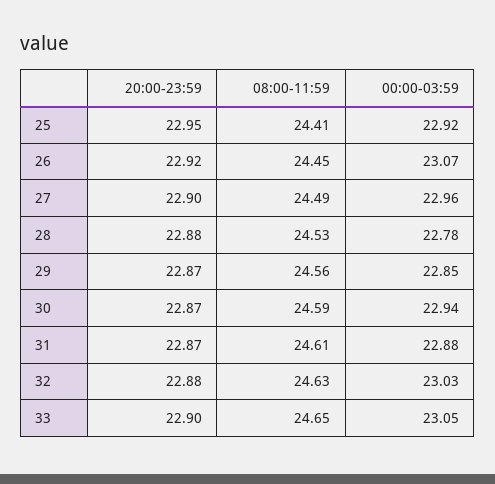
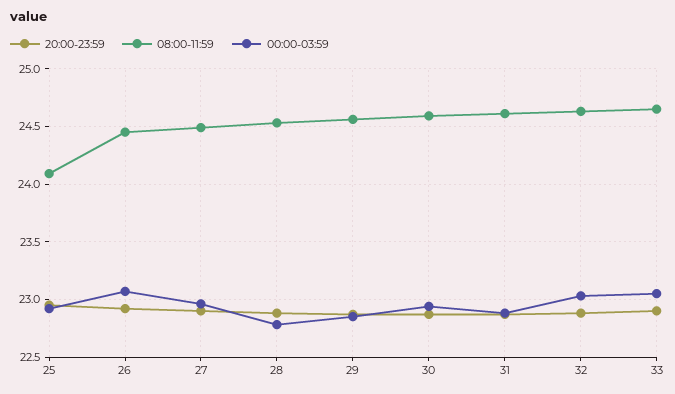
  {
    "20:00-23:59": {
      "25": 22.95,
      "26": 22.92,
      "27": 22.9,
      "28": 22.88,
      "29": 22.87,
      "30": 22.87,
      "31": 22.87,
      "32": 22.88,
      "33": 22.9
    },
    "08:00-11:59": {
-     "25": 24.41,
+     "25": 24.1,
      "26": 24.45,
      "27": 24.49,
      "28": 24.53,
      "29": 24.56,
      "30": 24.59,
      "31": 24.61,
      "32": 24.63,
      "33": 24.65
    },
    "00:00-03:59": {
      "25": 22.92,
      "26": 23.07,
      "27": 22.96,
      "28": 22.78,
      "29": 22.85,
      "30": 22.94,
      "31": 22.88,
      "32": 23.03,
      "33": 23.05
    }
  }

